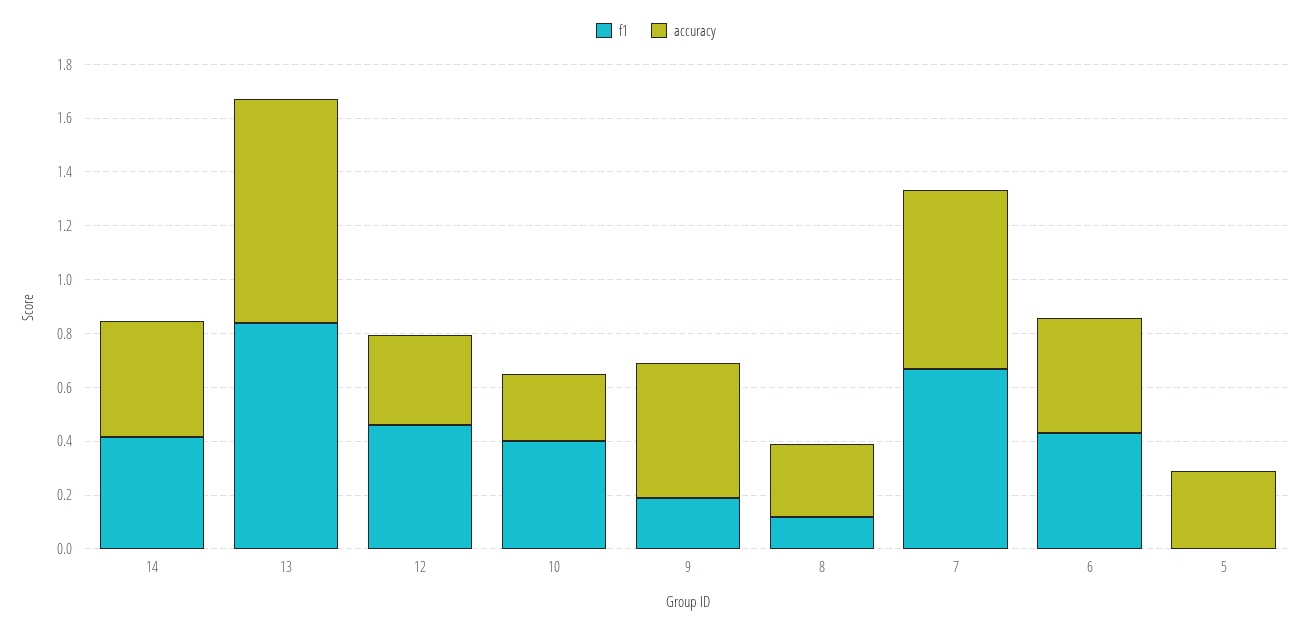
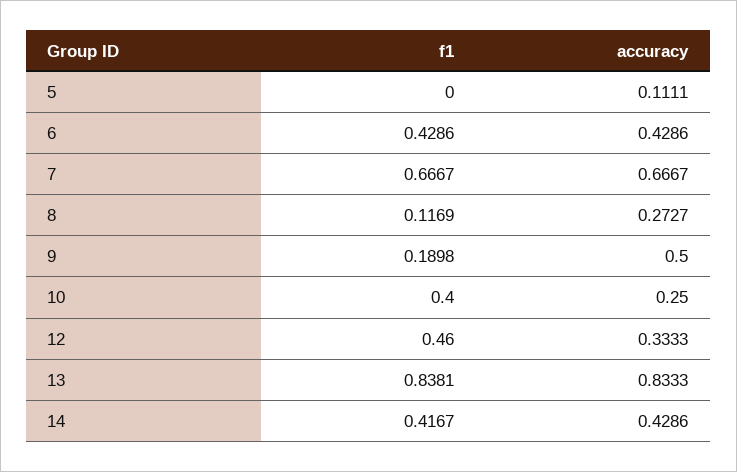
  {
    "f1": {
      "14": 0.4167,
      "13": 0.8381,
      "12": 0.46,
      "10": 0.4,
      "9": 0.1898,
      "8": 0.1169,
      "7": 0.6667,
      "6": 0.4286,
      "5": 0
    },
    "accuracy": {
      "14": 0.4286,
      "13": 0.8333,
      "12": 0.3333,
      "10": 0.25,
      "9": 0.5,
      "8": 0.2727,
      "7": 0.6667,
      "6": 0.4286,
-     "5": 0.3
+     "5": 0.1111
    }
  }

